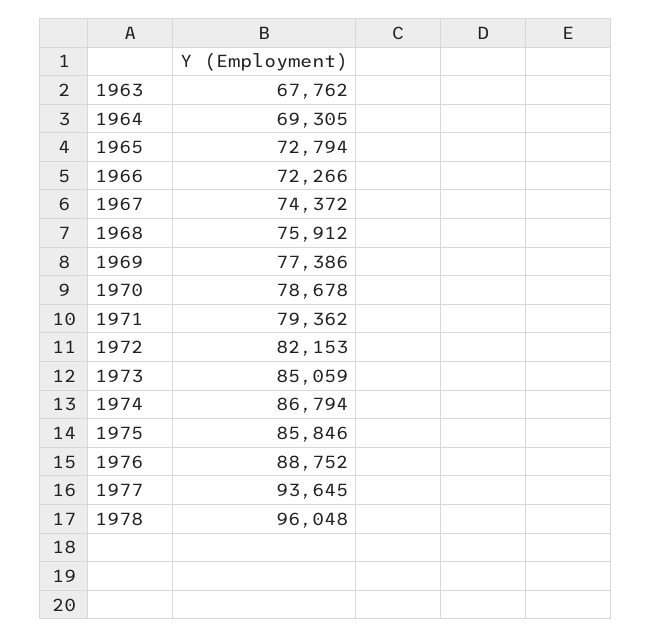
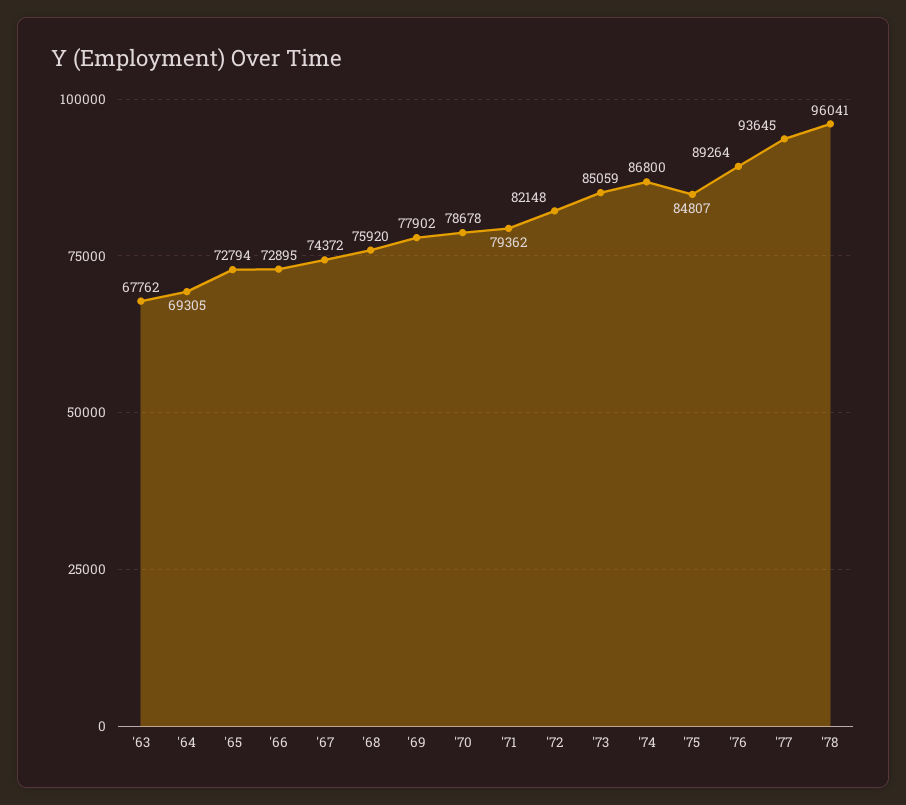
  {
    "1963": 67762,
    "1964": 69305,
    "1965": 72794,
-   "1966": 72266,
+   "1966": 72895,
    "1967": 74372,
-   "1968": 75912,
+   "1968": 75920,
-   "1969": 77386,
+   "1969": 77902,
    "1970": 78678,
    "1971": 79362,
-   "1972": 82153,
+   "1972": 82148,
    "1973": 85059,
-   "1974": 86794,
+   "1974": 86800,
-   "1975": 85846,
+   "1975": 84807,
-   "1976": 88752,
+   "1976": 89264,
    "1977": 93645,
-   "1978": 96048
+   "1978": 96041
  }

